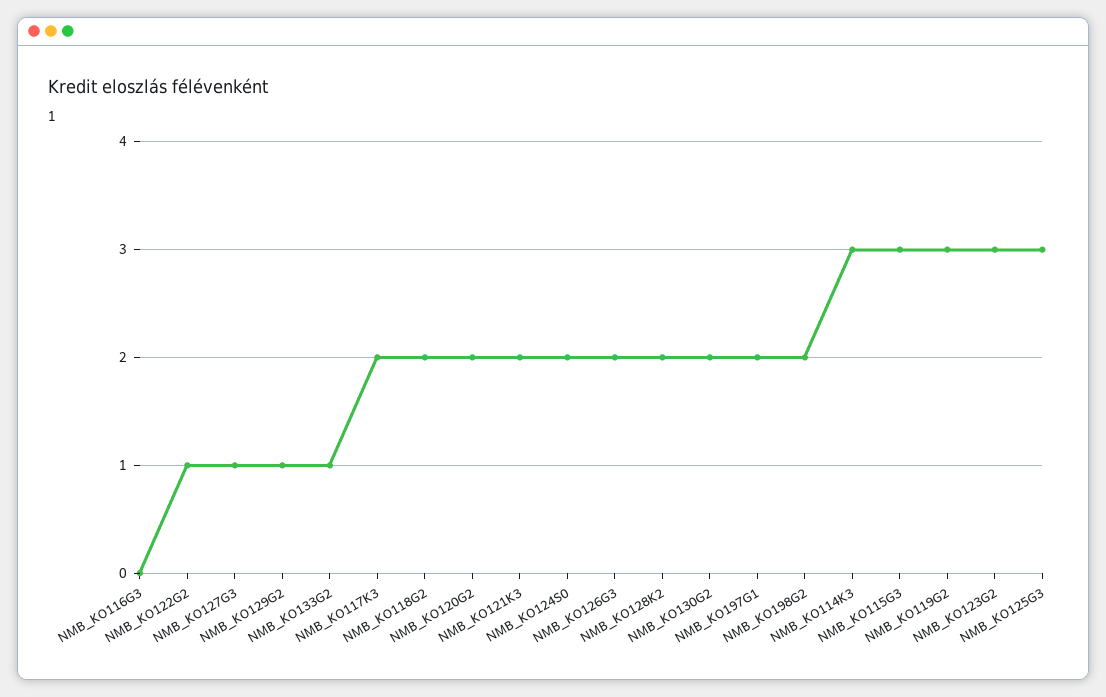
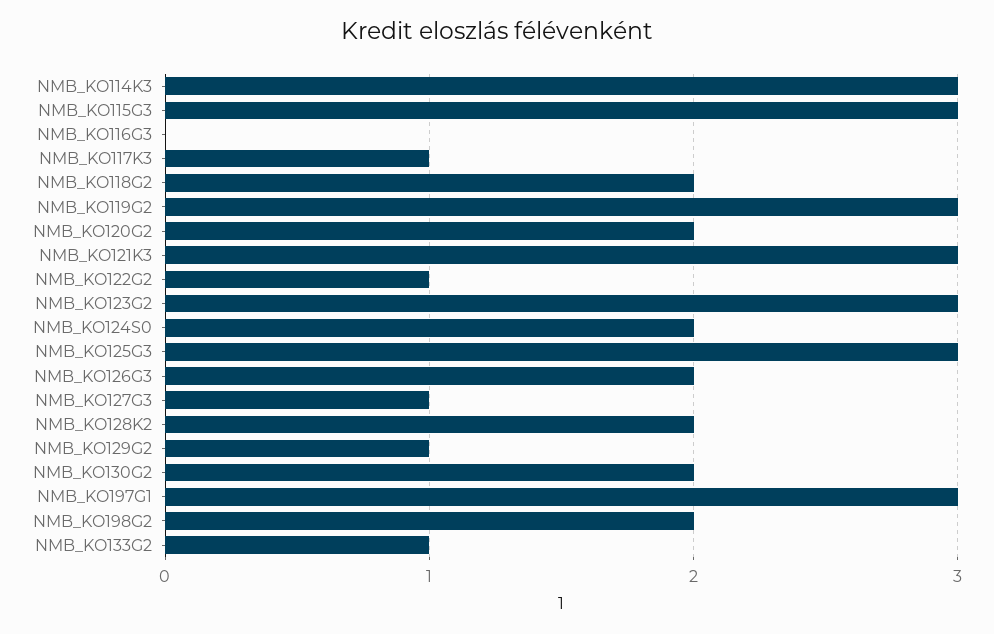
  {
    "NMB_KO116G3": 0,
    "NMB_KO122G2": 1,
    "NMB_KO127G3": 1,
    "NMB_KO129G2": 1,
    "NMB_KO133G2": 1,
-   "NMB_KO117K3": 2,
+   "NMB_KO117K3": 1,
    "NMB_KO118G2": 2,
    "NMB_KO120G2": 2,
-   "NMB_KO121K3": 2,
+   "NMB_KO121K3": 3,
    "NMB_KO124S0": 2,
    "NMB_KO126G3": 2,
    "NMB_KO128K2": 2,
    "NMB_KO130G2": 2,
-   "NMB_KO197G1": 2,
+   "NMB_KO197G1": 3,
    "NMB_KO198G2": 2,
    "NMB_KO114K3": 3,
    "NMB_KO115G3": 3,
    "NMB_KO119G2": 3,
    "NMB_KO123G2": 3,
    "NMB_KO125G3": 3
  }

